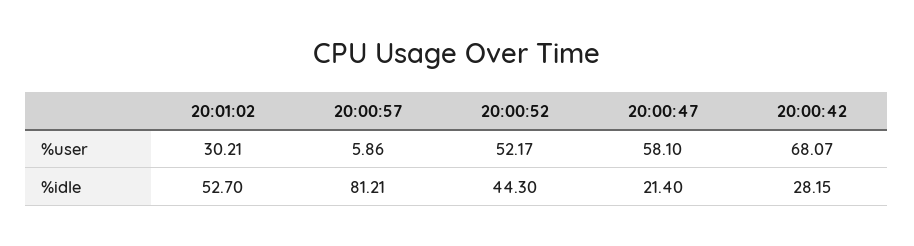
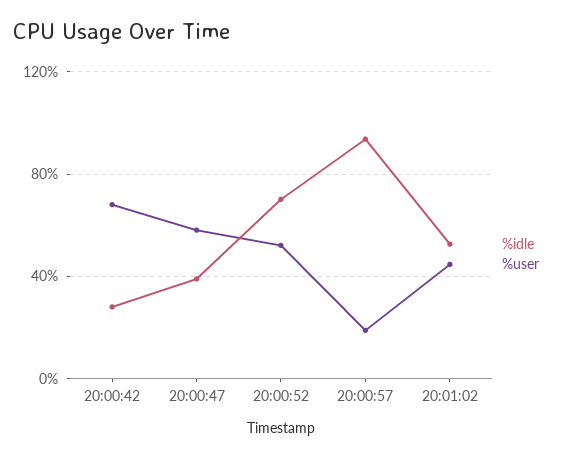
  {
    "%user": {
-     "20:01:02": 30.21,
+     "20:01:02": 45,
-     "20:00:57": 5.86,
+     "20:00:57": 20,
      "20:00:52": 52.17,
      "20:00:47": 58.1,
      "20:00:42": 68.07
    },
    "%idle": {
      "20:01:02": 52.7,
-     "20:00:57": 81.21,
+     "20:00:57": 95,
-     "20:00:52": 44.3,
+     "20:00:52": 70,
-     "20:00:47": 21.4,
+     "20:00:47": 40,
      "20:00:42": 28.15
    }
  }

